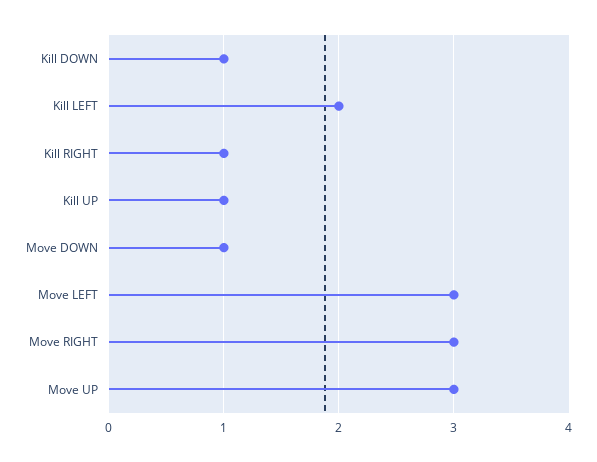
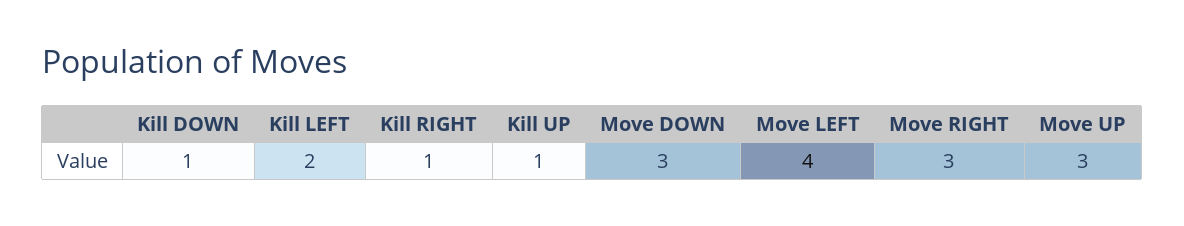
  {
    "Kill DOWN": 1,
    "Kill LEFT": 2,
    "Kill RIGHT": 1,
    "Kill UP": 1,
-   "Move DOWN": 1,
+   "Move DOWN": 3,
-   "Move LEFT": 3,
+   "Move LEFT": 4,
    "Move RIGHT": 3,
    "Move UP": 3
  }

